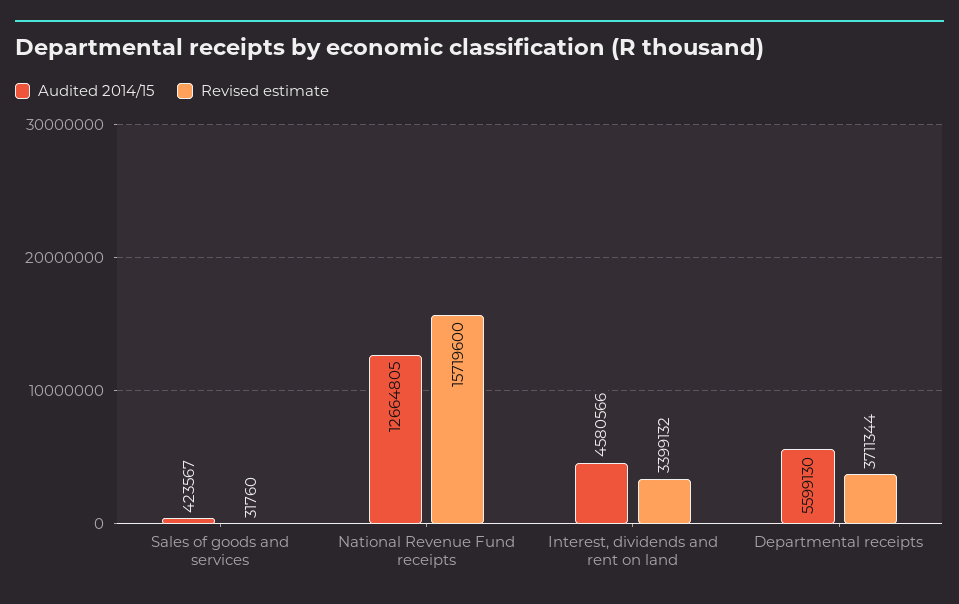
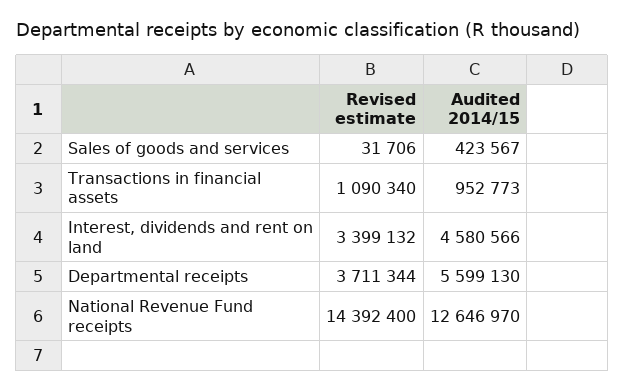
  {
    "Audited 2014/15": {
      "Sales of goods and services": 423567,
-     "National Revenue Fund receipts": 12664805,
+     "National Revenue Fund receipts": 12646970,
      "Interest, dividends and rent on land": 4580566,
-     "Departmental receipts": 5599130
+     "Departmental receipts": 5599130,
+     "Transactions in financial assets": 952773
    },
    "Revised estimate": {
-     "Sales of goods and services": 31760,
+     "Sales of goods and services": 31706,
-     "National Revenue Fund receipts": 15719600,
+     "National Revenue Fund receipts": 14392400,
      "Interest, dividends and rent on land": 3399132,
-     "Departmental receipts": 3711344
+     "Departmental receipts": 3711344,
+     "Transactions in financial assets": 1090340
    }
  }

